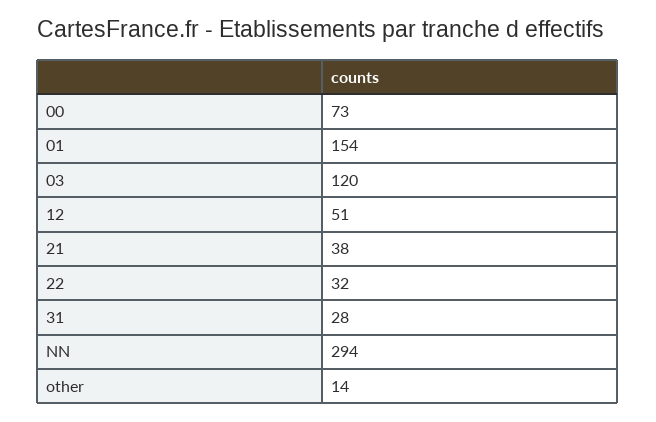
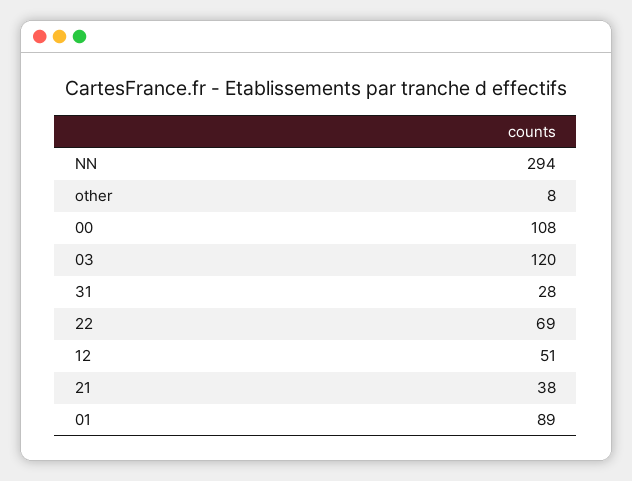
  {
-   "00": 73,
+   "00": 108,
-   "01": 154,
+   "01": 89,
    "03": 120,
    "12": 51,
    "21": 38,
-   "22": 32,
+   "22": 69,
    "31": 28,
    "NN": 294,
-   "other": 14
+   "other": 8
  }

